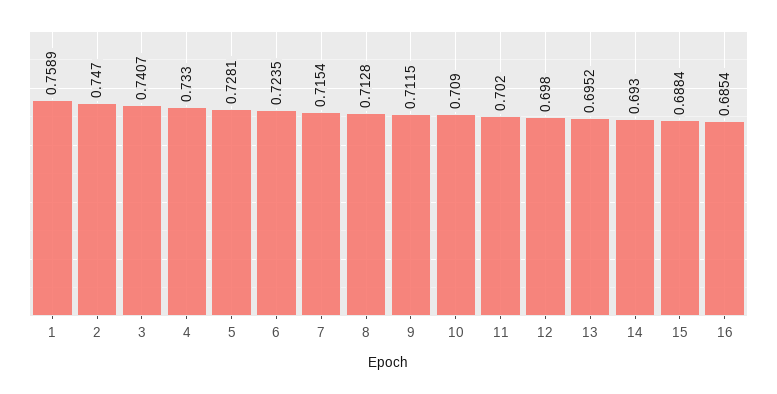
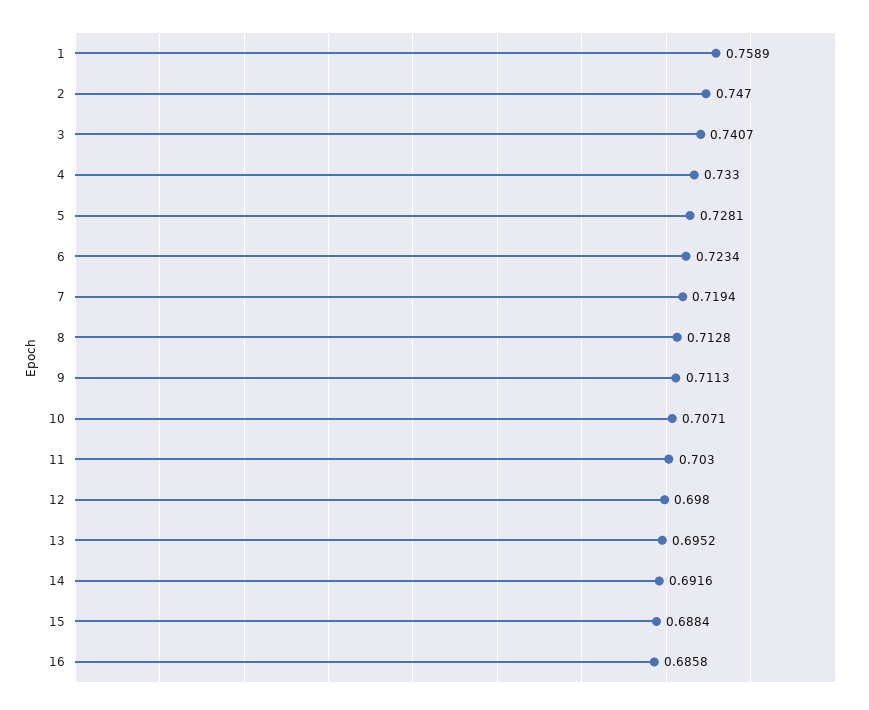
  {
    "1": 0.7589,
    "2": 0.747,
    "3": 0.7407,
    "4": 0.733,
    "5": 0.7281,
-   "6": 0.7235,
+   "6": 0.7234,
-   "7": 0.7154,
+   "7": 0.7194,
    "8": 0.7128,
-   "9": 0.7115,
+   "9": 0.7113,
-   "10": 0.709,
+   "10": 0.7071,
-   "11": 0.702,
+   "11": 0.703,
    "12": 0.698,
    "13": 0.6952,
-   "14": 0.693,
+   "14": 0.6916,
    "15": 0.6884,
-   "16": 0.6854
+   "16": 0.6858
  }

